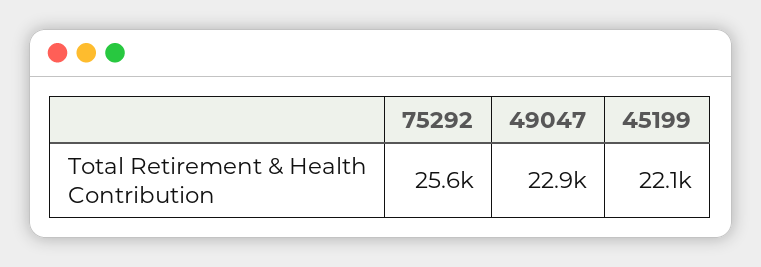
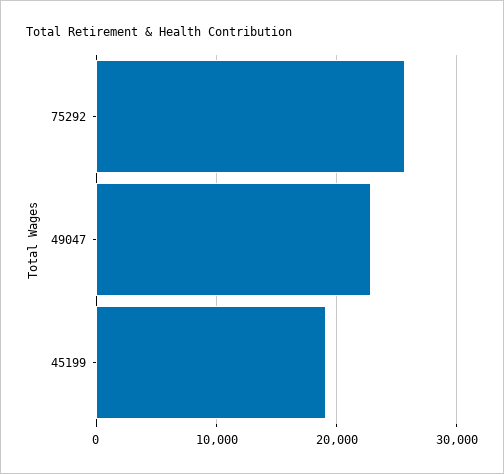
  {
    "75292": 25600,
    "49047": 22900,
-   "45199": 22100
+   "45199": 19000
  }

